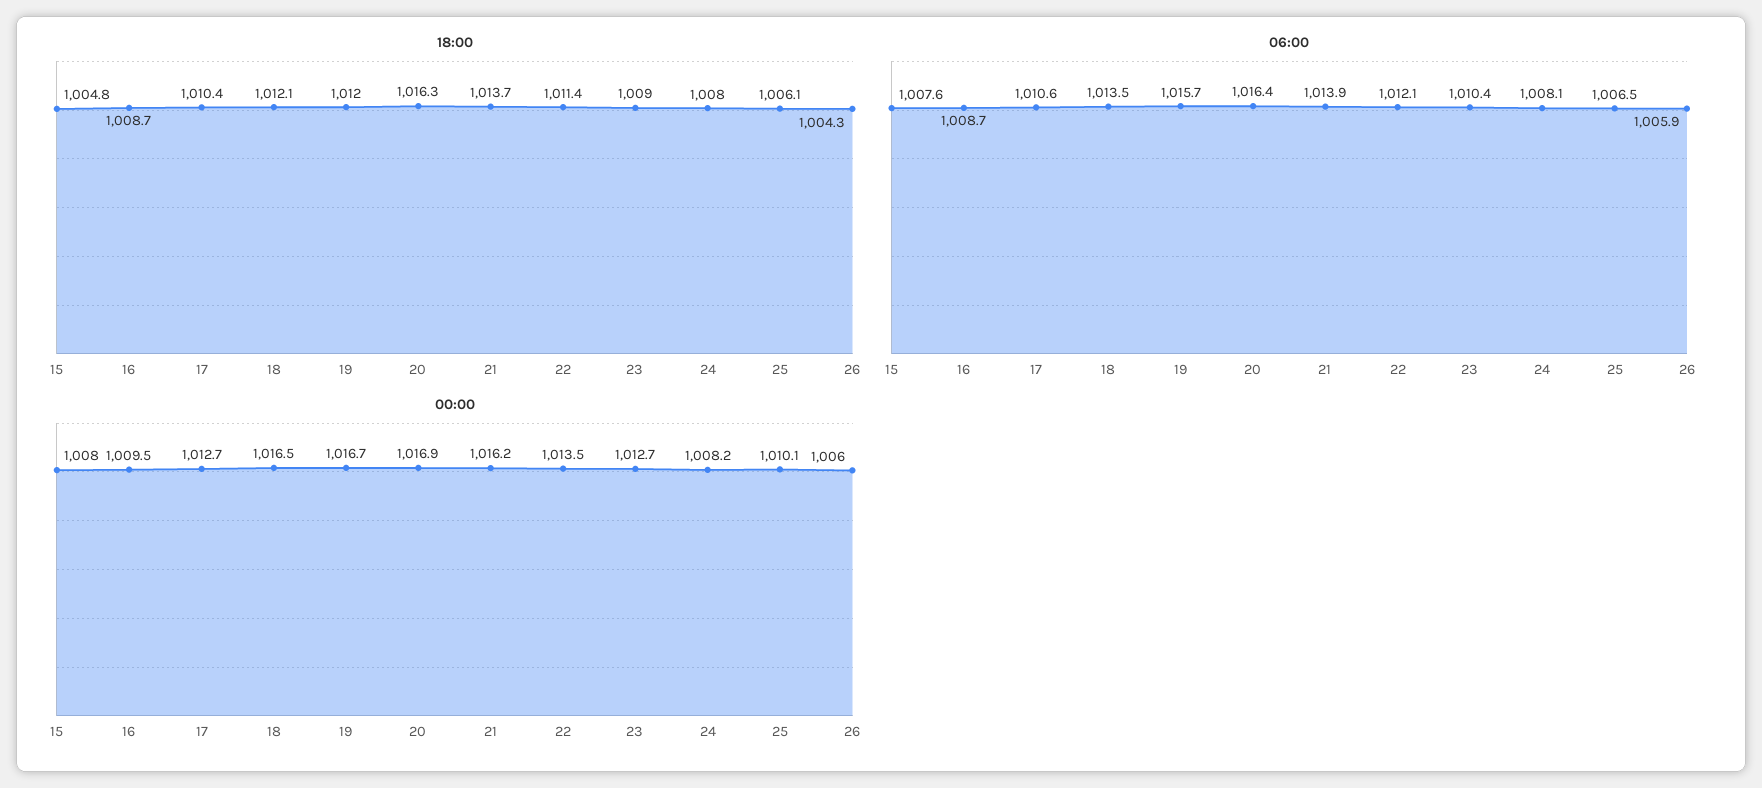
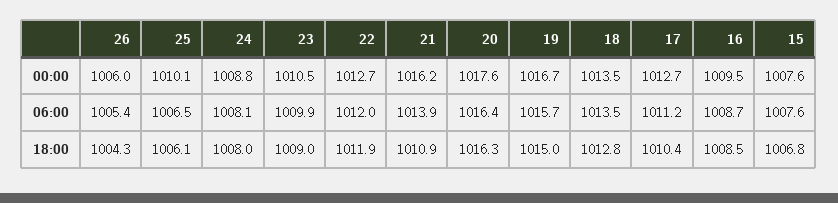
  {
    "18:00": {
-     "15": 1004.8,
+     "15": 1006.8,
-     "16": 1008.7,
+     "16": 1008.5,
      "17": 1010.4,
-     "18": 1012.1,
+     "18": 1012.8,
-     "19": 1012,
+     "19": 1015,
      "20": 1016.3,
-     "21": 1013.7,
+     "21": 1010.9,
-     "22": 1011.4,
+     "22": 1011.9,
      "23": 1009,
      "24": 1008,
      "25": 1006.1,
      "26": 1004.3
    },
    "06:00": {
      "15": 1007.6,
      "16": 1008.7,
-     "17": 1010.6,
+     "17": 1011.2,
      "18": 1013.5,
      "19": 1015.7,
      "20": 1016.4,
      "21": 1013.9,
-     "22": 1012.1,
+     "22": 1012,
-     "23": 1010.4,
+     "23": 1009.9,
      "24": 1008.1,
      "25": 1006.5,
-     "26": 1005.9
+     "26": 1005.4
    },
    "00:00": {
-     "15": 1008,
+     "15": 1007.6,
      "16": 1009.5,
      "17": 1012.7,
-     "18": 1016.5,
+     "18": 1013.5,
      "19": 1016.7,
-     "20": 1016.9,
+     "20": 1017.6,
      "21": 1016.2,
-     "22": 1013.5,
+     "22": 1012.7,
-     "23": 1012.7,
+     "23": 1010.5,
-     "24": 1008.2,
+     "24": 1008.8,
      "25": 1010.1,
      "26": 1006
    }
  }

